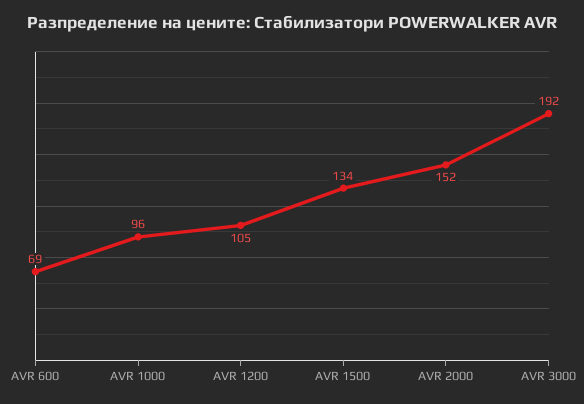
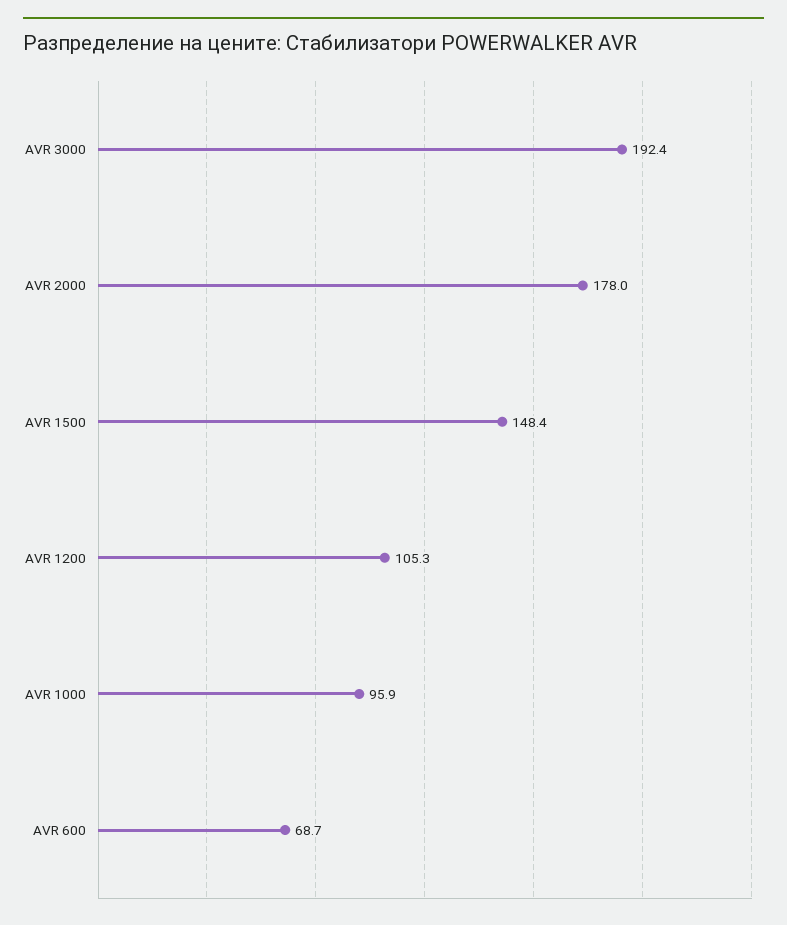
  {
    "AVR 600": 68.7,
    "AVR 1000": 95.9,
    "AVR 1200": 105.3,
-   "AVR 1500": 134,
+   "AVR 1500": 148.4,
-   "AVR 2000": 152,
+   "AVR 2000": 178,
    "AVR 3000": 192.4
  }

